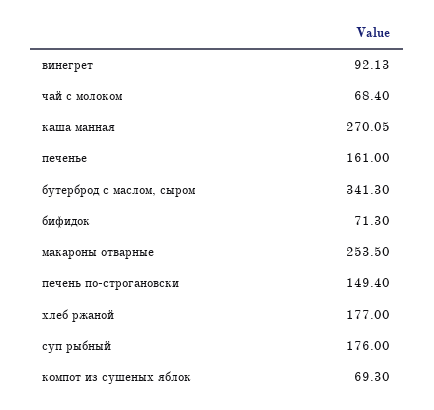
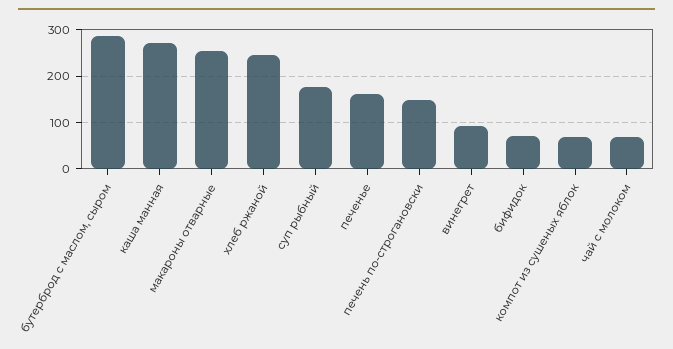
  {
    "винегрет": 92.13,
    "чай с молоком": 68.4,
    "каша манная": 270.05,
    "печенье": 161,
-   "бутерброд с маслом, сыром": 341.3,
+   "бутерброд с маслом, сыром": 280,
    "бифидок": 71.3,
    "макароны отварные": 253.5,
    "печень по-строгановски": 149.4,
-   "хлеб ржаной": 177,
+   "хлеб ржаной": 240,
    "суп рыбный": 176,
    "компот из сушеных яблок": 69.3
  }

